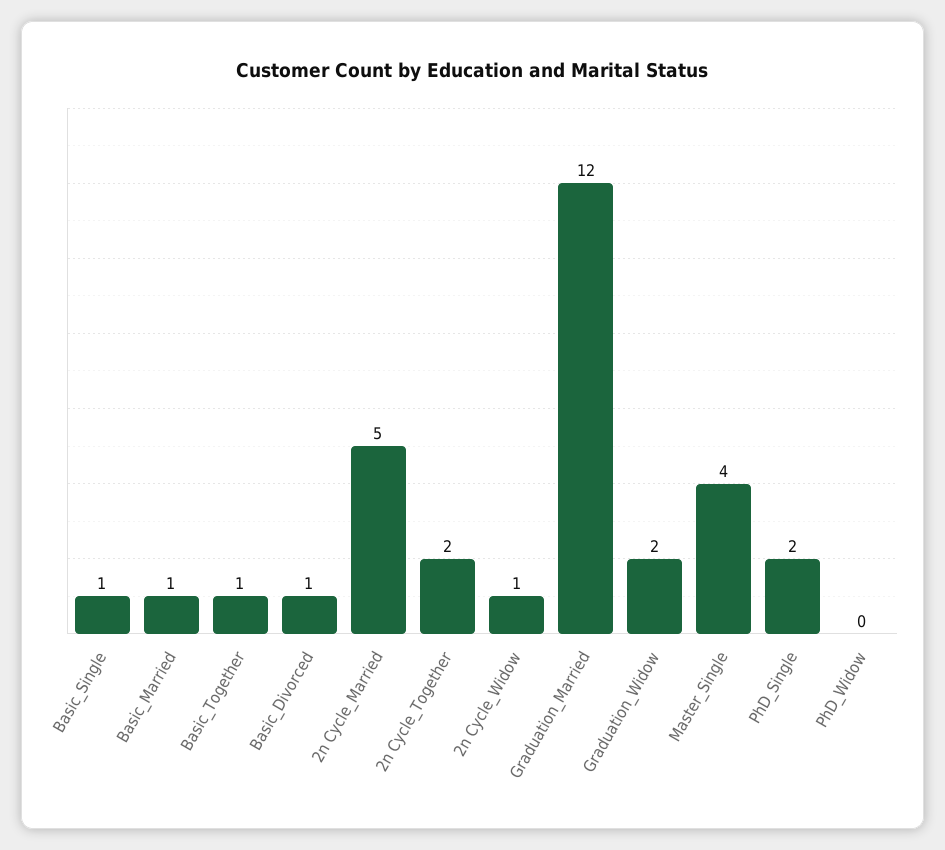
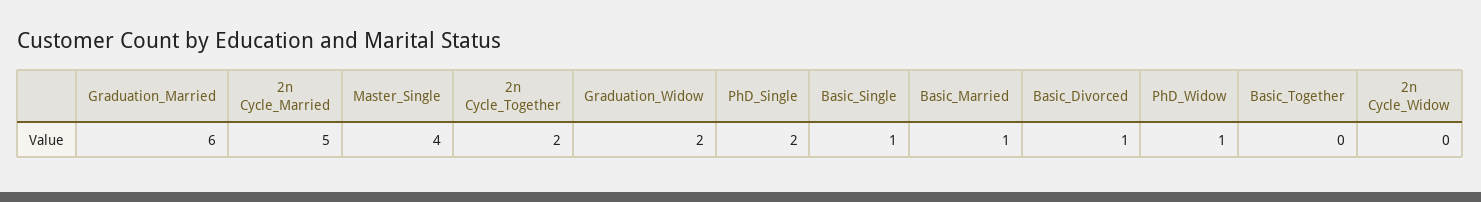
  {
    "Basic_Single": 1,
    "Basic_Married": 1,
-   "Basic_Together": 1,
+   "Basic_Together": 0,
    "Basic_Divorced": 1,
    "2n Cycle_Married": 5,
    "2n Cycle_Together": 2,
-   "2n Cycle_Widow": 1,
+   "2n Cycle_Widow": 0,
-   "Graduation_Married": 12,
+   "Graduation_Married": 6,
    "Graduation_Widow": 2,
    "Master_Single": 4,
    "PhD_Single": 2,
-   "PhD_Widow": 0
+   "PhD_Widow": 1
  }

